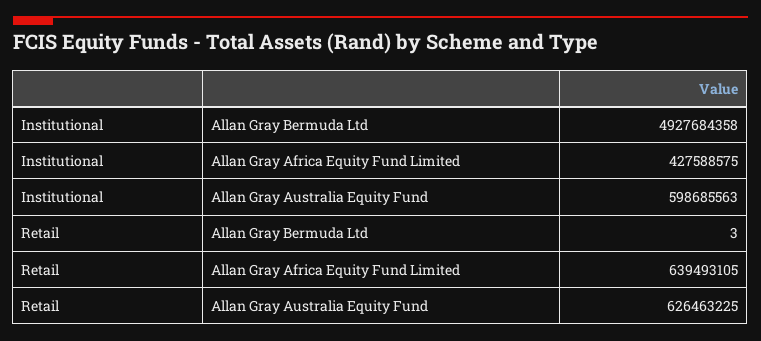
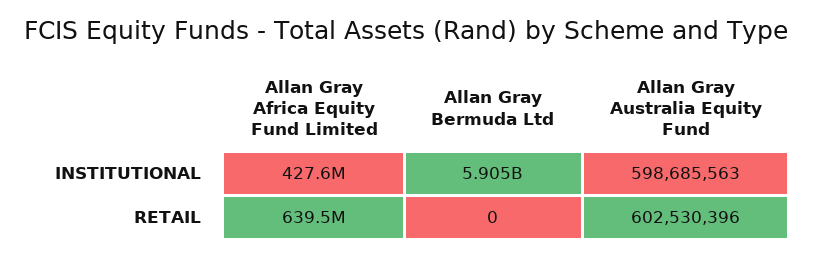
  {
    "Institutional": {
-     "Allan Gray Bermuda Ltd": 4927684358,
+     "Allan Gray Bermuda Ltd": 5905000000,
      "Allan Gray Africa Equity Fund Limited": 427588575,
      "Allan Gray Australia Equity Fund": 598685563
    },
    "Retail": {
-     "Allan Gray Bermuda Ltd": 3,
+     "Allan Gray Bermuda Ltd": 0,
      "Allan Gray Africa Equity Fund Limited": 639493105,
-     "Allan Gray Australia Equity Fund": 626463225
+     "Allan Gray Australia Equity Fund": 602530396
    }
  }

